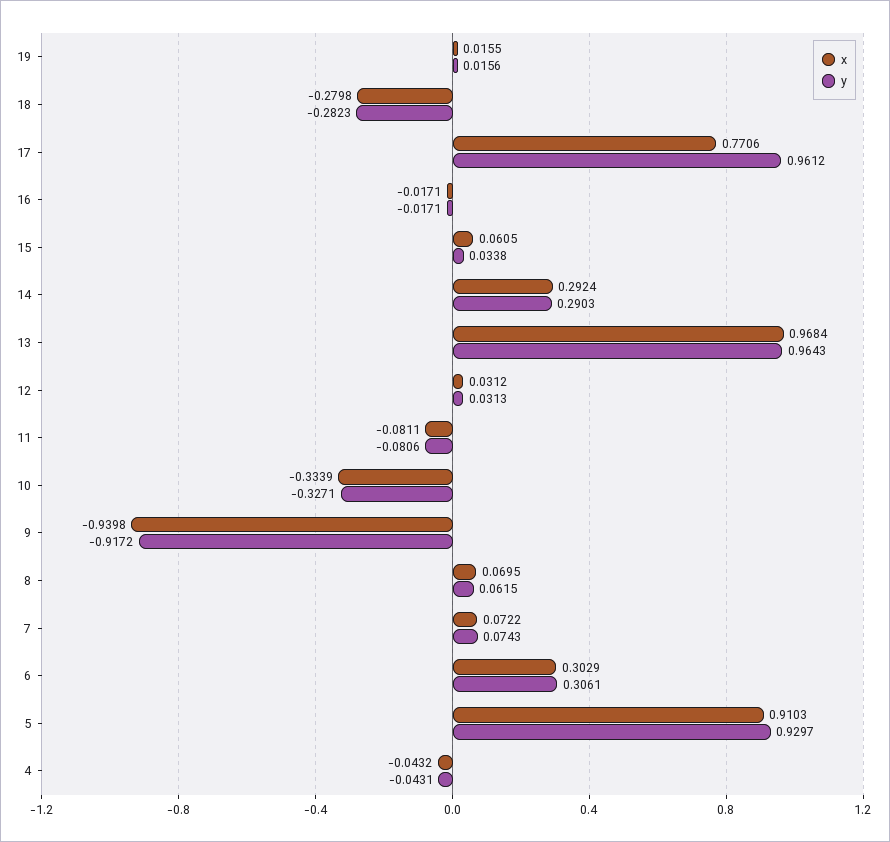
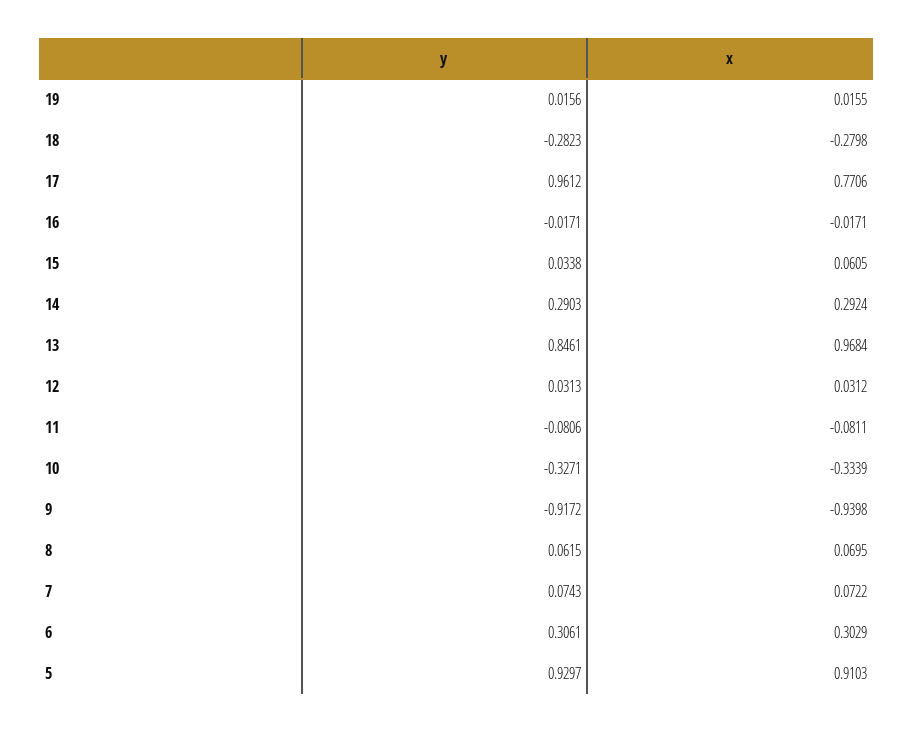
  {
    "x": {
      "19": 0.0155,
      "18": -0.2798,
      "17": 0.7706,
      "16": -0.0171,
      "15": 0.0605,
      "14": 0.2924,
      "13": 0.9684,
      "12": 0.0312,
      "11": -0.0811,
      "10": -0.3339,
      "9": -0.9398,
      "8": 0.0695,
      "7": 0.0722,
      "6": 0.3029,
-     "5": 0.9103,
+     "5": 0.9103
-     "4": -0.0432
    },
    "y": {
      "19": 0.0156,
      "18": -0.2823,
      "17": 0.9612,
      "16": -0.0171,
      "15": 0.0338,
      "14": 0.2903,
-     "13": 0.9643,
+     "13": 0.8461,
      "12": 0.0313,
      "11": -0.0806,
      "10": -0.3271,
      "9": -0.9172,
      "8": 0.0615,
      "7": 0.0743,
      "6": 0.3061,
-     "5": 0.9297,
+     "5": 0.9297
-     "4": -0.0431
    }
  }

